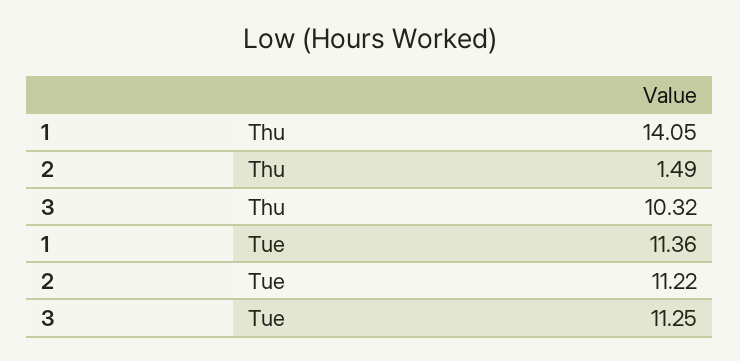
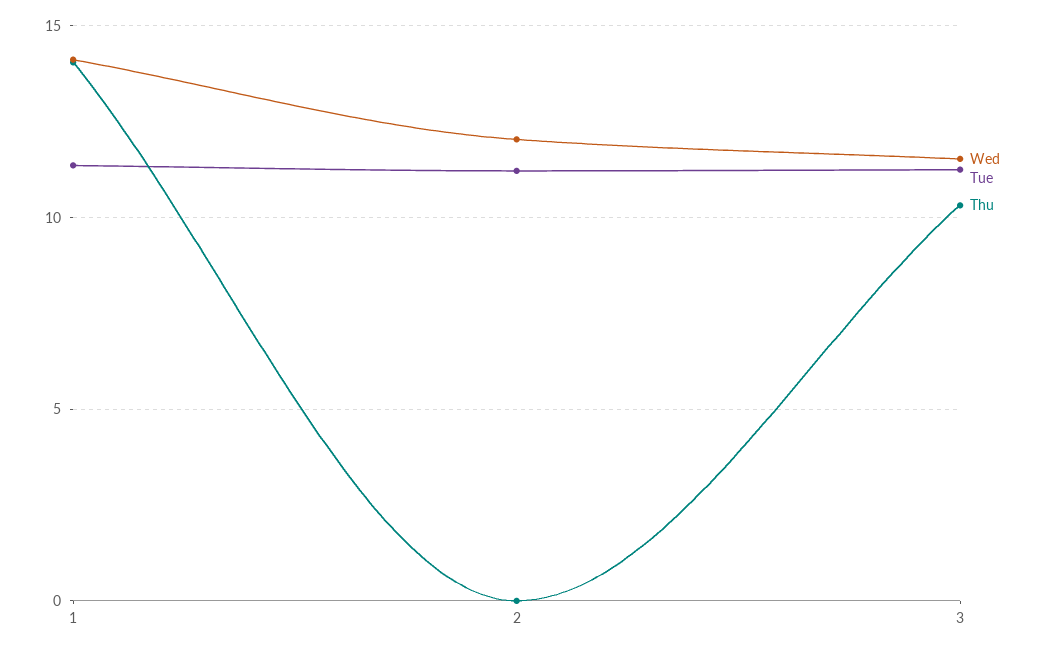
  {
    "Thu": {
      "1": 14.05,
-     "2": 1.49,
+     "2": 0,
      "3": 10.32
    },
    "Tue": {
      "1": 11.36,
      "2": 11.22,
      "3": 11.25
-   }
+   },
+   "Wed": {
+     "1": 14,
+     "2": 12,
+     "3": 11.5
+   }
  }

